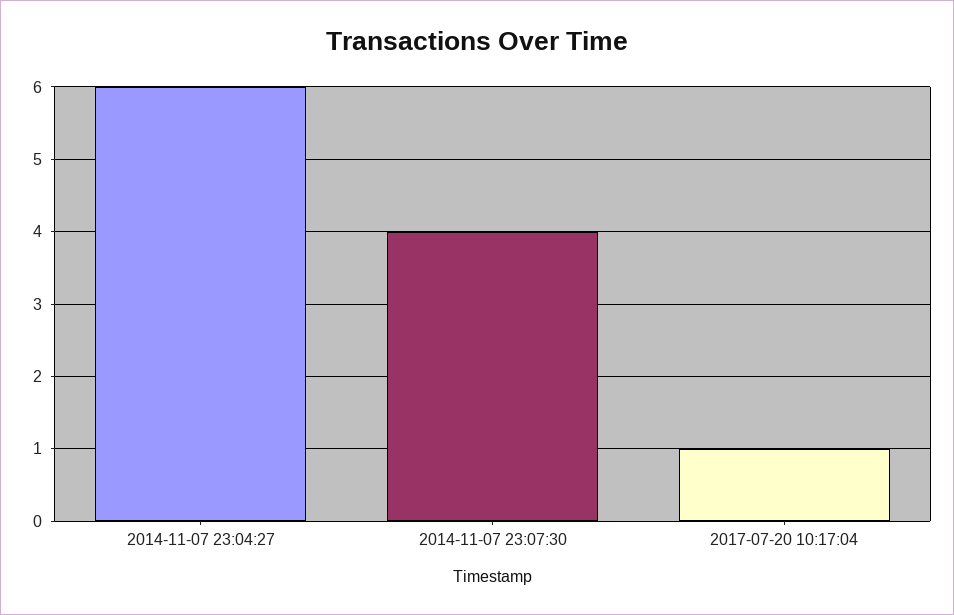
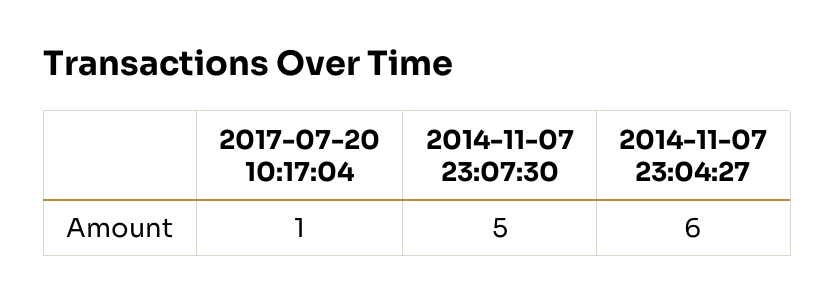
  {
    "2014-11-07 23:04:27": 6,
-   "2014-11-07 23:07:30": 4,
+   "2014-11-07 23:07:30": 5,
    "2017-07-20 10:17:04": 1
  }

